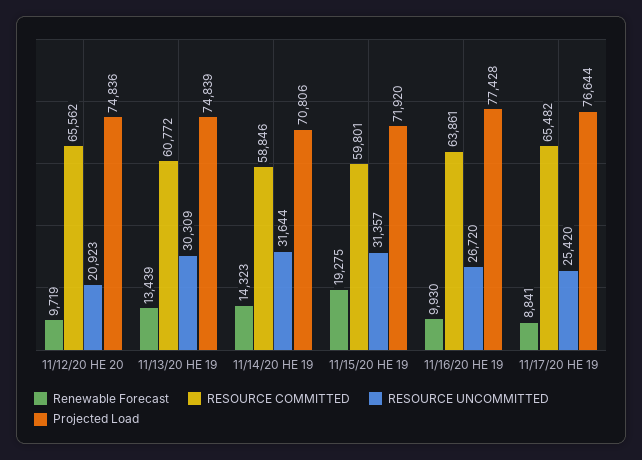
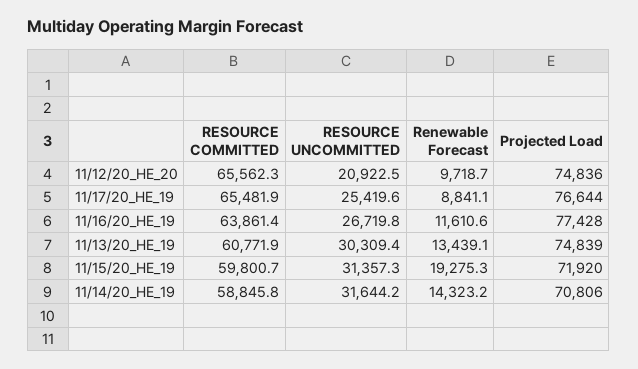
  {
    "Renewable Forecast": {
      "11/12/20 HE 20": 9718.7,
      "11/13/20 HE 19": 13439.1,
      "11/14/20 HE 19": 14323.2,
      "11/15/20 HE 19": 19275.3,
-     "11/16/20 HE 19": 9930,
+     "11/16/20 HE 19": 11610.6,
      "11/17/20 HE 19": 8841.1
    },
    "RESOURCE COMMITTED": {
      "11/12/20 HE 20": 65562.3,
      "11/13/20 HE 19": 60771.9,
      "11/14/20 HE 19": 58845.8,
      "11/15/20 HE 19": 59800.7,
      "11/16/20 HE 19": 63861.4,
      "11/17/20 HE 19": 65481.9
    },
    "RESOURCE UNCOMMITTED": {
      "11/12/20 HE 20": 20922.5,
      "11/13/20 HE 19": 30309.4,
      "11/14/20 HE 19": 31644.2,
      "11/15/20 HE 19": 31357.3,
      "11/16/20 HE 19": 26719.8,
      "11/17/20 HE 19": 25419.6
    },
    "Projected Load": {
      "11/12/20 HE 20": 74836,
      "11/13/20 HE 19": 74839,
      "11/14/20 HE 19": 70806,
      "11/15/20 HE 19": 71920,
      "11/16/20 HE 19": 77428,
      "11/17/20 HE 19": 76644
    }
  }

